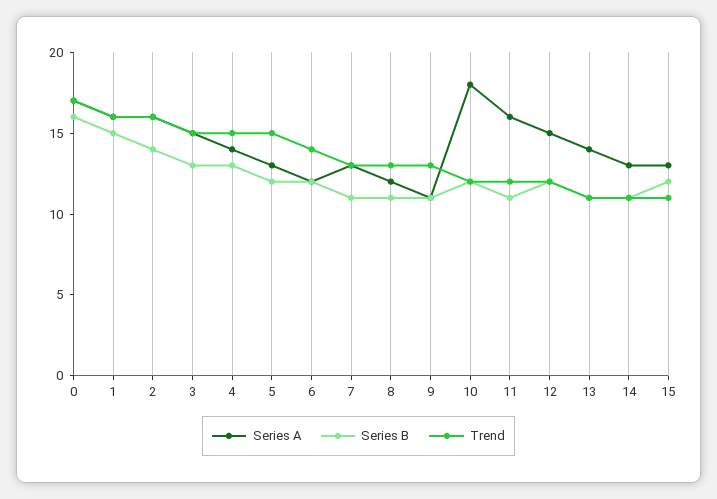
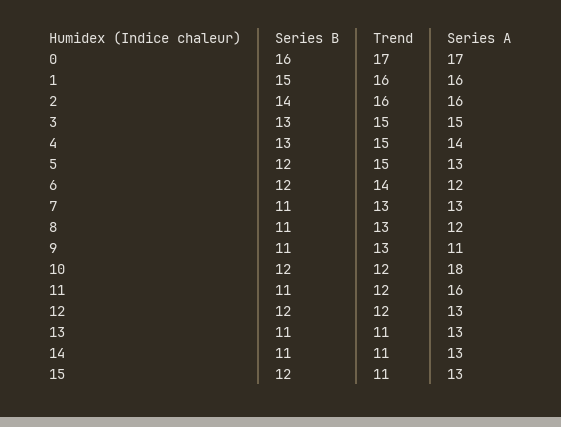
  {
    "Series A": {
      "0": 17,
      "1": 16,
      "2": 16,
      "3": 15,
      "4": 14,
      "5": 13,
      "6": 12,
      "7": 13,
      "8": 12,
      "9": 11,
      "10": 18,
      "11": 16,
-     "12": 15,
+     "12": 13,
-     "13": 14,
+     "13": 13,
      "14": 13,
      "15": 13
    },
    "Series B": {
      "0": 16,
      "1": 15,
      "2": 14,
      "3": 13,
      "4": 13,
      "5": 12,
      "6": 12,
      "7": 11,
      "8": 11,
      "9": 11,
      "10": 12,
      "11": 11,
      "12": 12,
      "13": 11,
      "14": 11,
      "15": 12
    },
    "Trend": {
      "0": 17,
      "1": 16,
      "2": 16,
      "3": 15,
      "4": 15,
      "5": 15,
      "6": 14,
      "7": 13,
      "8": 13,
      "9": 13,
      "10": 12,
      "11": 12,
      "12": 12,
      "13": 11,
      "14": 11,
      "15": 11
    }
  }

